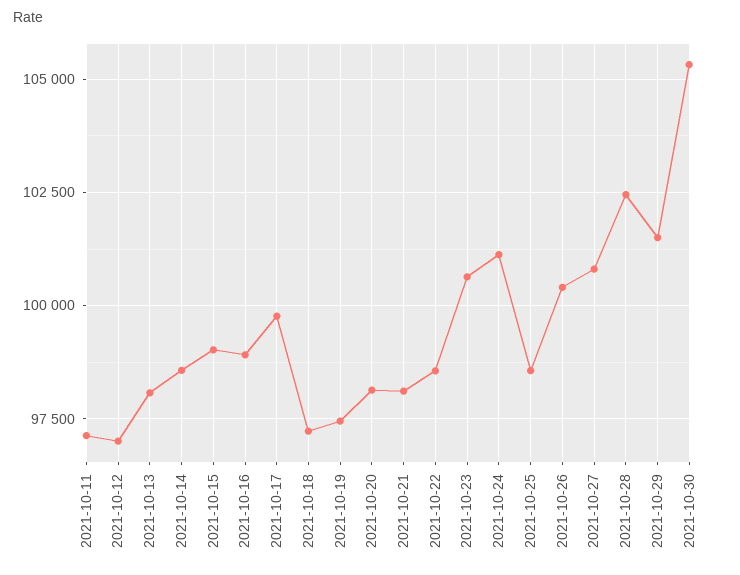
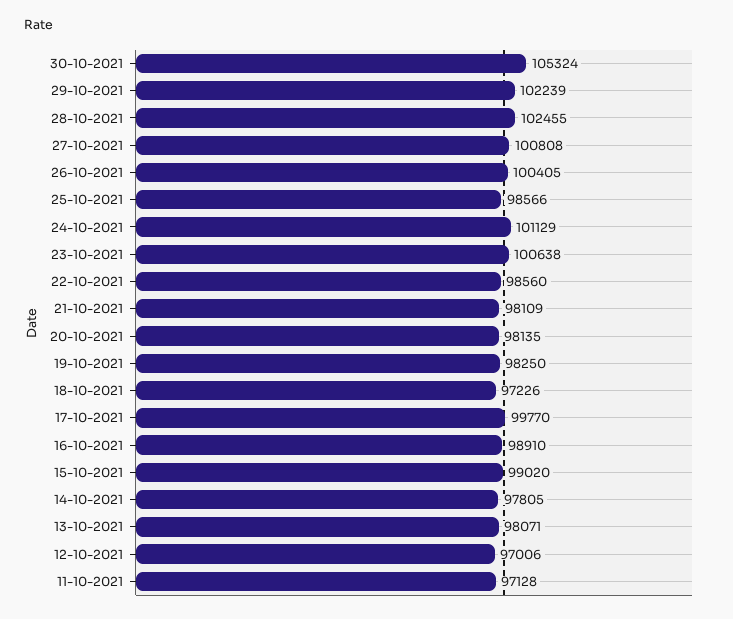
  {
    "2021-10-11": 97128,
    "2021-10-12": 97006,
    "2021-10-13": 98071,
-   "2021-10-14": 98500,
+   "2021-10-14": 97805,
    "2021-10-15": 99020,
    "2021-10-16": 98910,
    "2021-10-17": 99770,
    "2021-10-18": 97226,
-   "2021-10-19": 97500,
+   "2021-10-19": 98250,
    "2021-10-20": 98135,
    "2021-10-21": 98109,
    "2021-10-22": 98560,
    "2021-10-23": 100638,
    "2021-10-24": 101129,
    "2021-10-25": 98566,
    "2021-10-26": 100405,
    "2021-10-27": 100808,
    "2021-10-28": 102455,
-   "2021-10-29": 101500,
+   "2021-10-29": 102239,
    "2021-10-30": 105324
  }

